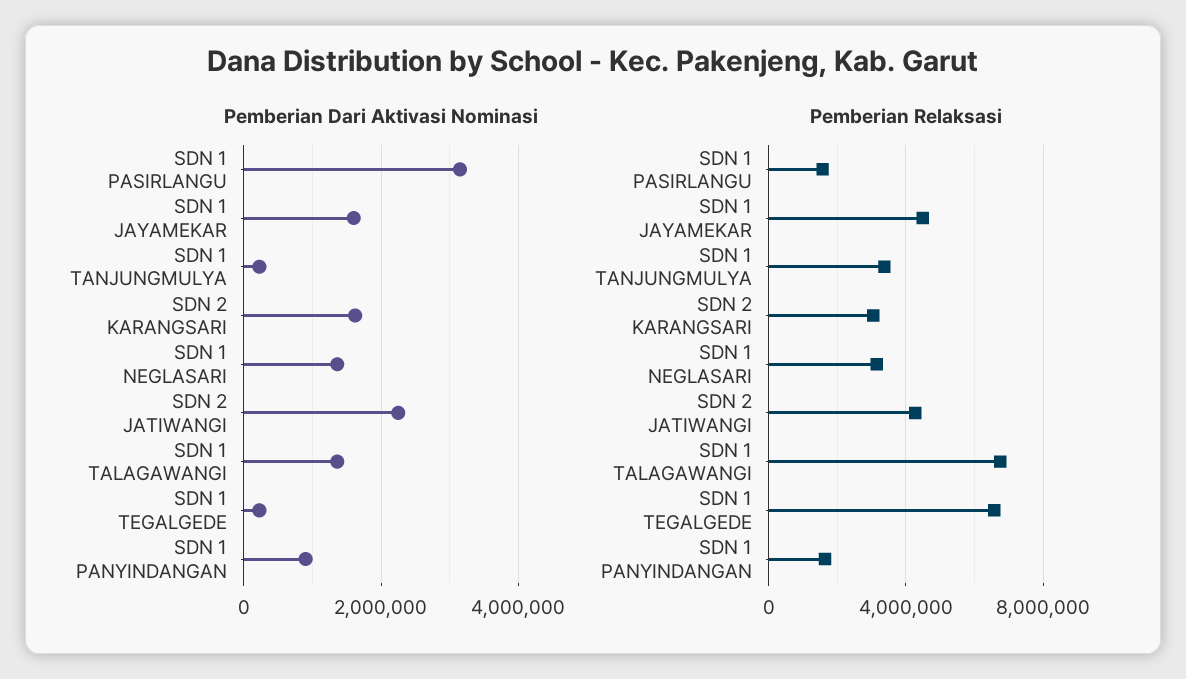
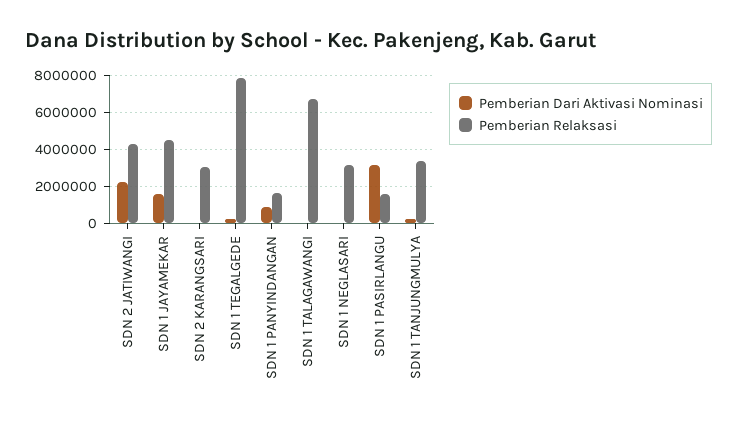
  {
    "Pemberian Dari Aktivasi Nominasi": {
      "SDN 1 PASIRLANGU": 3200000,
      "SDN 1 JAYAMEKAR": 1600000,
      "SDN 1 TANJUNGMULYA": 200000,
-     "SDN 2 KARANGSARI": 1600000,
+     "SDN 2 KARANGSARI": 0,
-     "SDN 1 NEGLASARI": 1400000,
+     "SDN 1 NEGLASARI": 0,
      "SDN 2 JATIWANGI": 2200000,
-     "SDN 1 TALAGAWANGI": 1400000,
+     "SDN 1 TALAGAWANGI": 0,
      "SDN 1 TEGALGEDE": 200000,
      "SDN 1 PANYINDANGAN": 1000000
    },
    "Pemberian Relaksasi": {
      "SDN 1 PASIRLANGU": 1500000,
      "SDN 1 JAYAMEKAR": 4500000,
      "SDN 1 TANJUNGMULYA": 3500000,
      "SDN 2 KARANGSARI": 3000000,
      "SDN 1 NEGLASARI": 3000000,
      "SDN 2 JATIWANGI": 4500000,
      "SDN 1 TALAGAWANGI": 7000000,
-     "SDN 1 TEGALGEDE": 6500000,
+     "SDN 1 TEGALGEDE": 8000000,
      "SDN 1 PANYINDANGAN": 1500000
    }
  }

